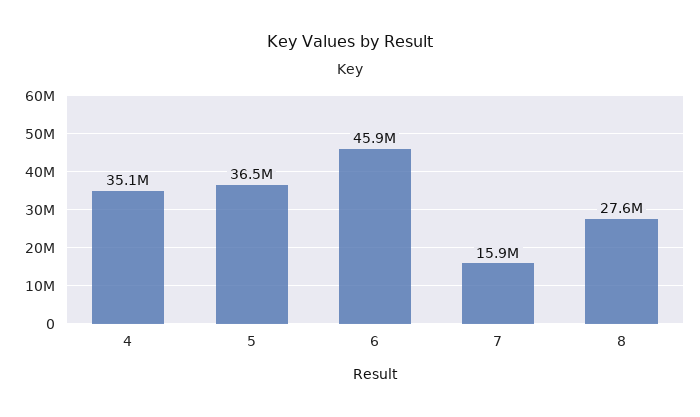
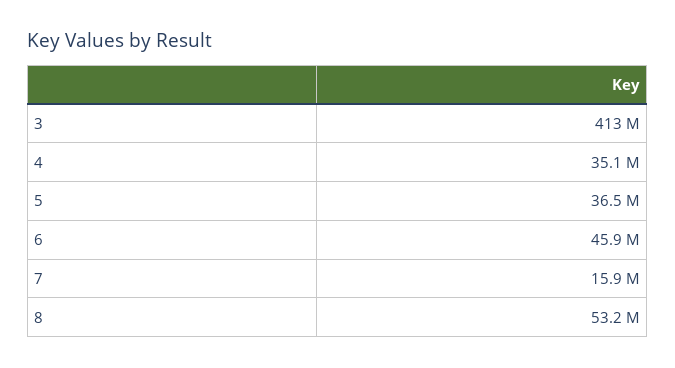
  {
    "4": 35100000,
    "5": 36500000,
    "6": 45900000,
    "7": 15900000,
-   "8": 27600000
+   "8": 53200000,
+   "3": 413000000
  }

